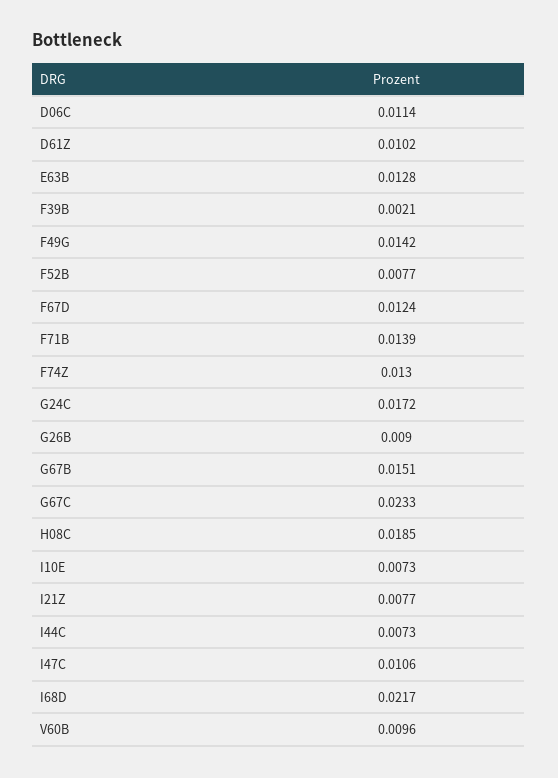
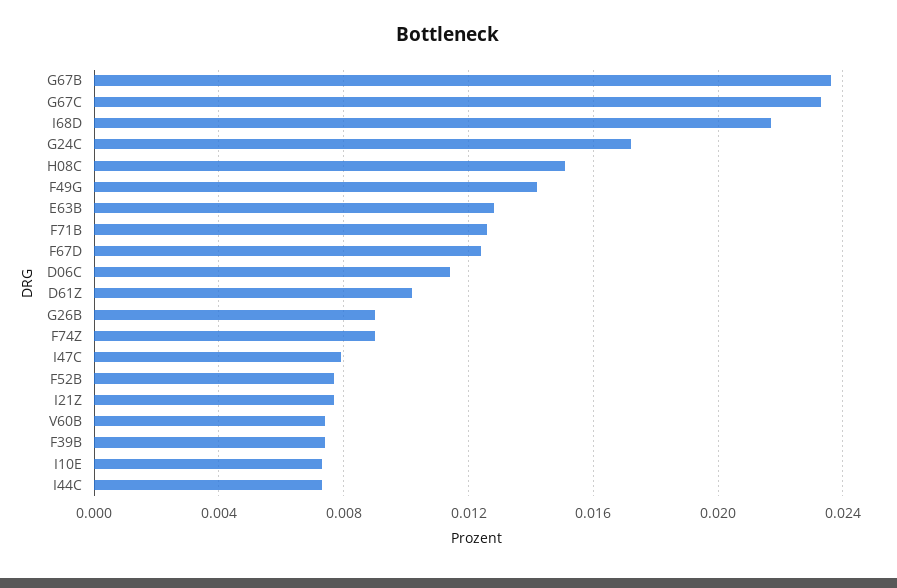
  {
    "D06C": 0.0114,
    "D61Z": 0.0102,
    "E63B": 0.0128,
-   "F39B": 0.0021,
+   "F39B": 0.0075,
    "F49G": 0.0142,
    "F52B": 0.0077,
    "F67D": 0.0124,
-   "F71B": 0.0139,
+   "F71B": 0.0125,
-   "F74Z": 0.013,
+   "F74Z": 0.009,
    "G24C": 0.0172,
    "G26B": 0.009,
-   "G67B": 0.0151,
+   "G67B": 0.0235,
    "G67C": 0.0233,
-   "H08C": 0.0185,
+   "H08C": 0.015,
    "I10E": 0.0073,
    "I21Z": 0.0077,
    "I44C": 0.0073,
-   "I47C": 0.0106,
+   "I47C": 0.008,
    "I68D": 0.0217,
-   "V60B": 0.0096
+   "V60B": 0.0075
  }

